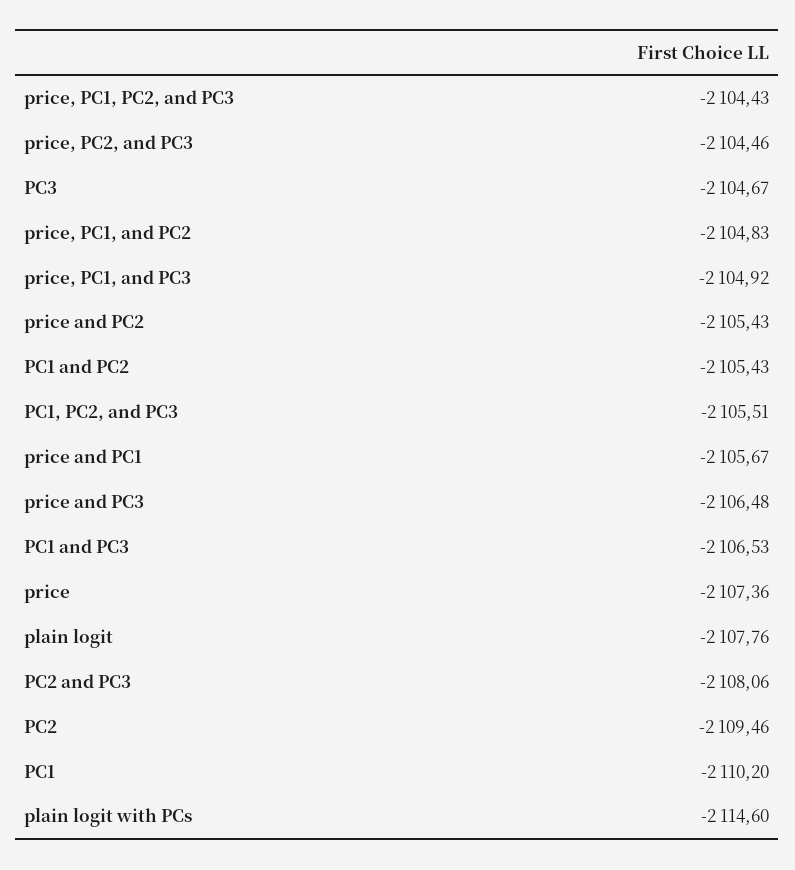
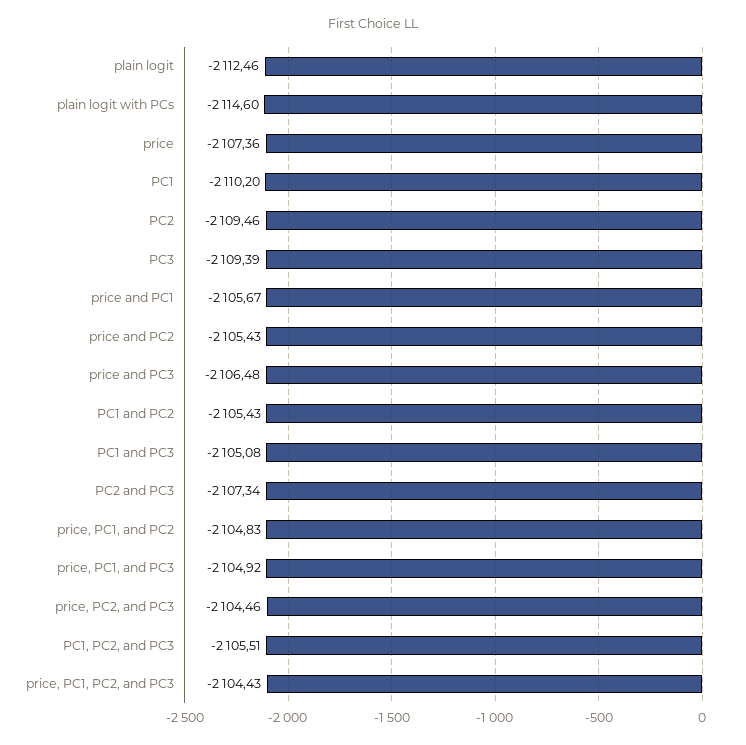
  {
    "price, PC1, PC2, and PC3": -2104.43,
    "price, PC2, and PC3": -2104.46,
-   "PC3": -2104.67,
+   "PC3": -2109.39,
    "price, PC1, and PC2": -2104.83,
    "price, PC1, and PC3": -2104.92,
    "price and PC2": -2105.43,
    "PC1 and PC2": -2105.43,
    "PC1, PC2, and PC3": -2105.51,
    "price and PC1": -2105.67,
    "price and PC3": -2106.48,
-   "PC1 and PC3": -2106.53,
+   "PC1 and PC3": -2105.08,
    "price": -2107.36,
-   "plain logit": -2107.76,
+   "plain logit": -2112.46,
-   "PC2 and PC3": -2108.06,
+   "PC2 and PC3": -2107.34,
    "PC2": -2109.46,
    "PC1": -2110.2,
    "plain logit with PCs": -2114.6
  }

